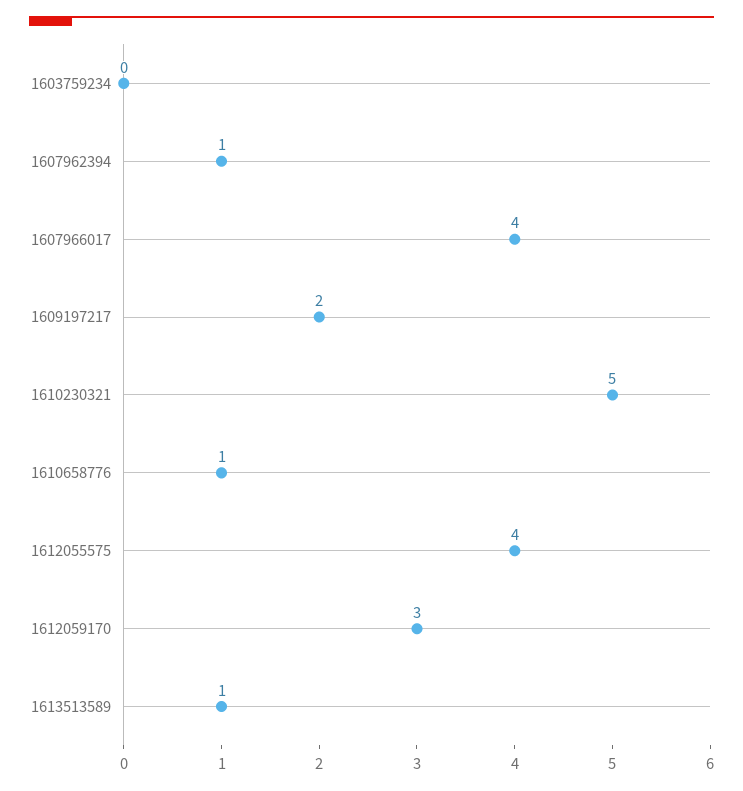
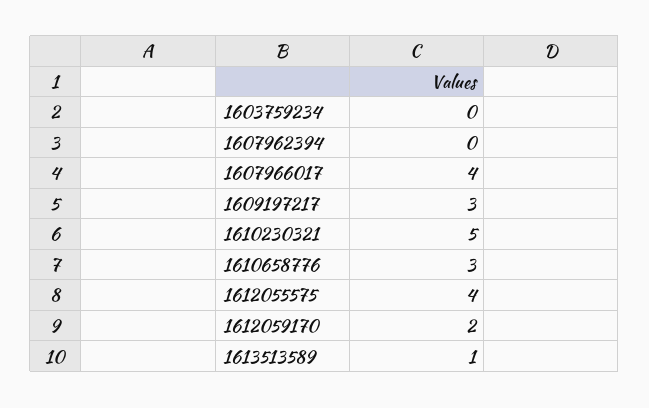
  {
    "1603759234": 0,
-   "1607962394": 1,
+   "1607962394": 0,
    "1607966017": 4,
-   "1609197217": 2,
+   "1609197217": 3,
    "1610230321": 5,
-   "1610658776": 1,
+   "1610658776": 3,
    "1612055575": 4,
-   "1612059170": 3,
+   "1612059170": 2,
    "1613513589": 1
  }

